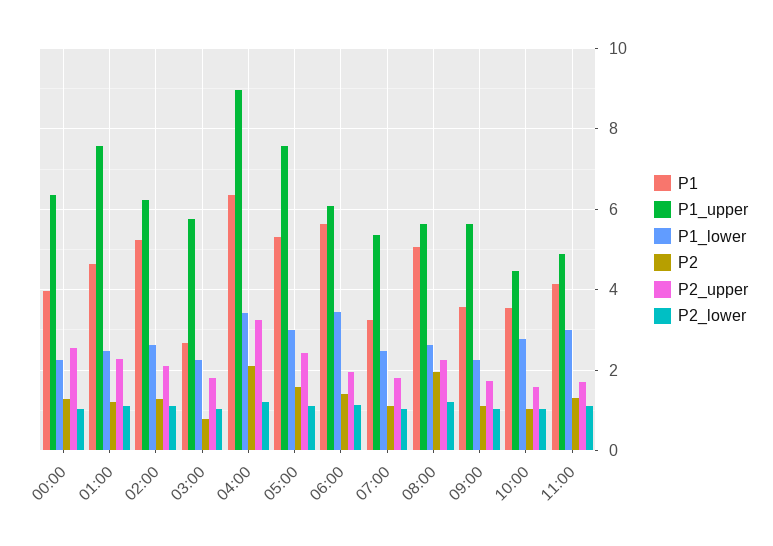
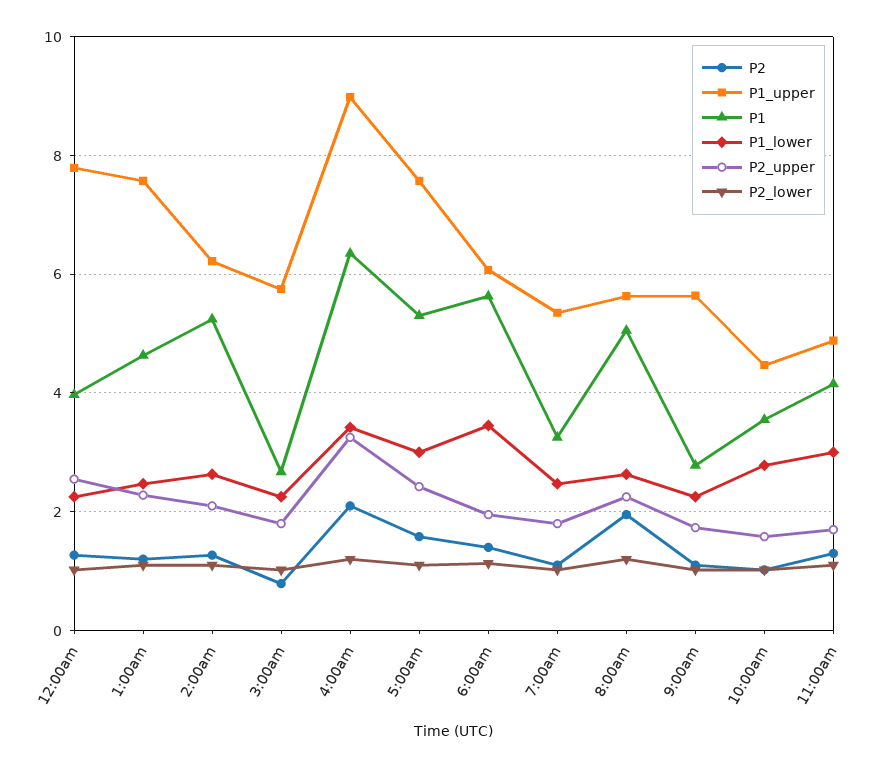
  {
    "P1": {
      "00:00": 4,
      "01:00": 4.6,
      "02:00": 5.2,
      "03:00": 2.6,
      "04:00": 6.4,
      "05:00": 5.4,
      "06:00": 5.6,
      "07:00": 3.2,
      "08:00": 5,
-     "09:00": 3.6,
+     "09:00": 2.8,
      "10:00": 3.6,
      "11:00": 4.2
    },
    "P1_upper": {
-     "00:00": 6.4,
+     "00:00": 7.8,
      "01:00": 7.6,
      "02:00": 6.2,
      "03:00": 5.8,
      "04:00": 9,
      "05:00": 7.6,
      "06:00": 6,
      "07:00": 5.4,
      "08:00": 5.6,
      "09:00": 5.6,
      "10:00": 4.4,
      "11:00": 4.8
    },
    "P1_lower": {
      "00:00": 2.2,
      "01:00": 2.4,
      "02:00": 2.6,
      "03:00": 2.2,
      "04:00": 3.4,
      "05:00": 3,
      "06:00": 3.4,
      "07:00": 2.4,
      "08:00": 2.6,
      "09:00": 2.2,
      "10:00": 2.8,
      "11:00": 3
    },
    "P2": {
      "00:00": 1.2,
      "01:00": 1.2,
      "02:00": 1.2,
      "03:00": 0.8,
      "04:00": 2.2,
      "05:00": 1.6,
      "06:00": 1.4,
      "07:00": 1.2,
      "08:00": 2,
      "09:00": 1.2,
      "10:00": 1,
      "11:00": 1.4
    },
    "P2_upper": {
      "00:00": 2.6,
      "01:00": 2.2,
      "02:00": 2.2,
      "03:00": 1.8,
      "04:00": 3.2,
      "05:00": 2.4,
      "06:00": 2,
      "07:00": 1.8,
      "08:00": 2.2,
      "09:00": 1.8,
      "10:00": 1.6,
      "11:00": 1.8
    },
    "P2_lower": {
      "00:00": 1,
      "01:00": 1.2,
      "02:00": 1.2,
      "03:00": 1,
      "04:00": 1.2,
      "05:00": 1.2,
      "06:00": 1.2,
      "07:00": 1,
      "08:00": 1.2,
      "09:00": 1,
      "10:00": 1,
      "11:00": 1.2
    }
  }

